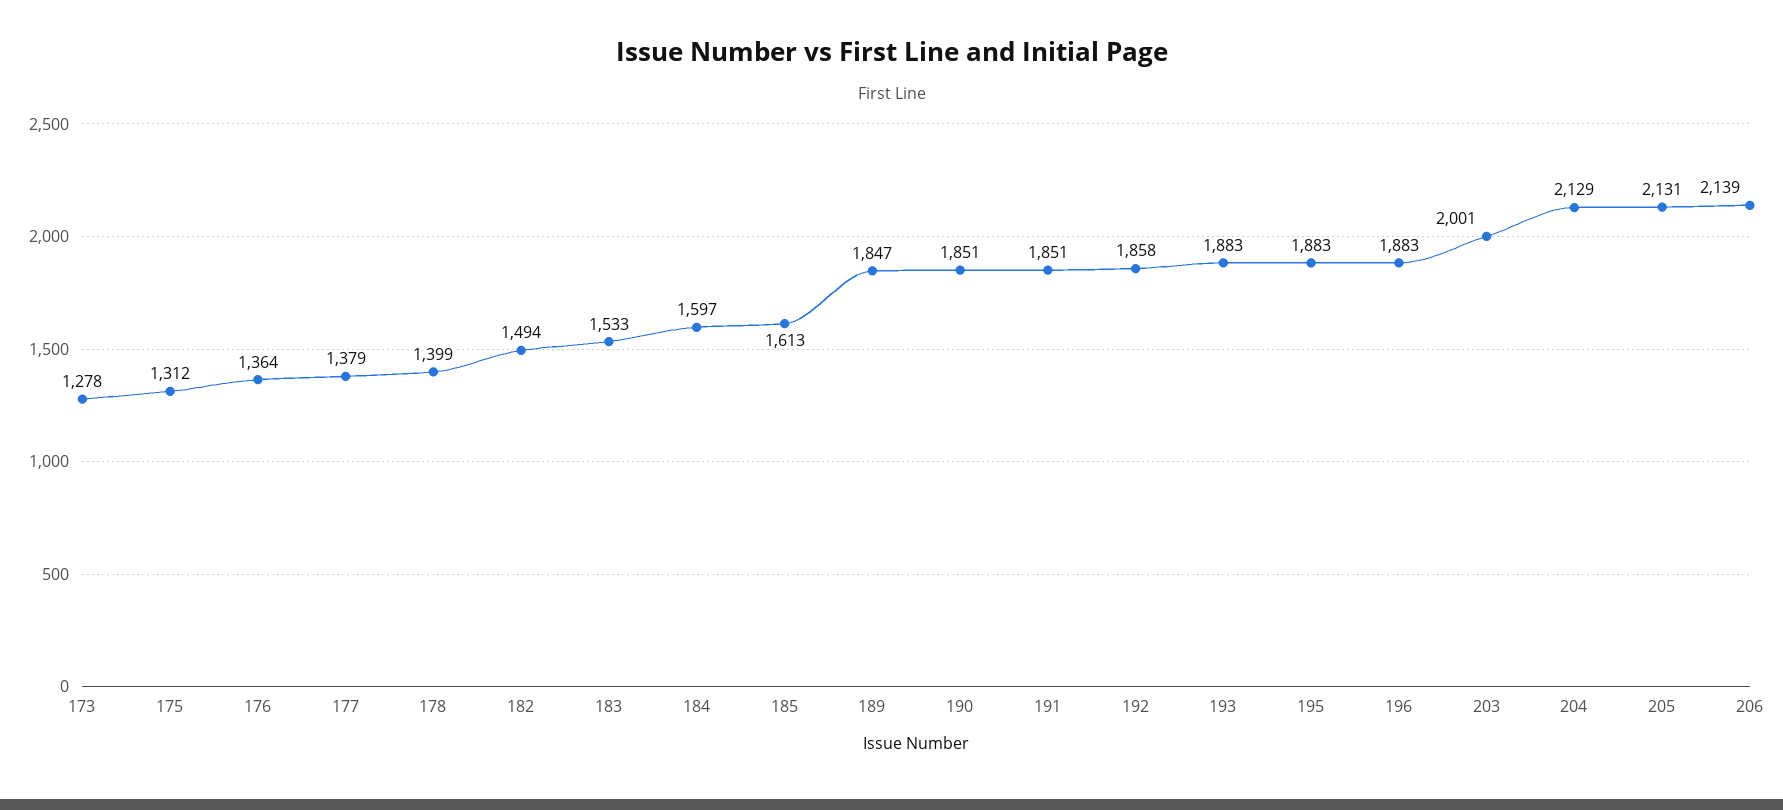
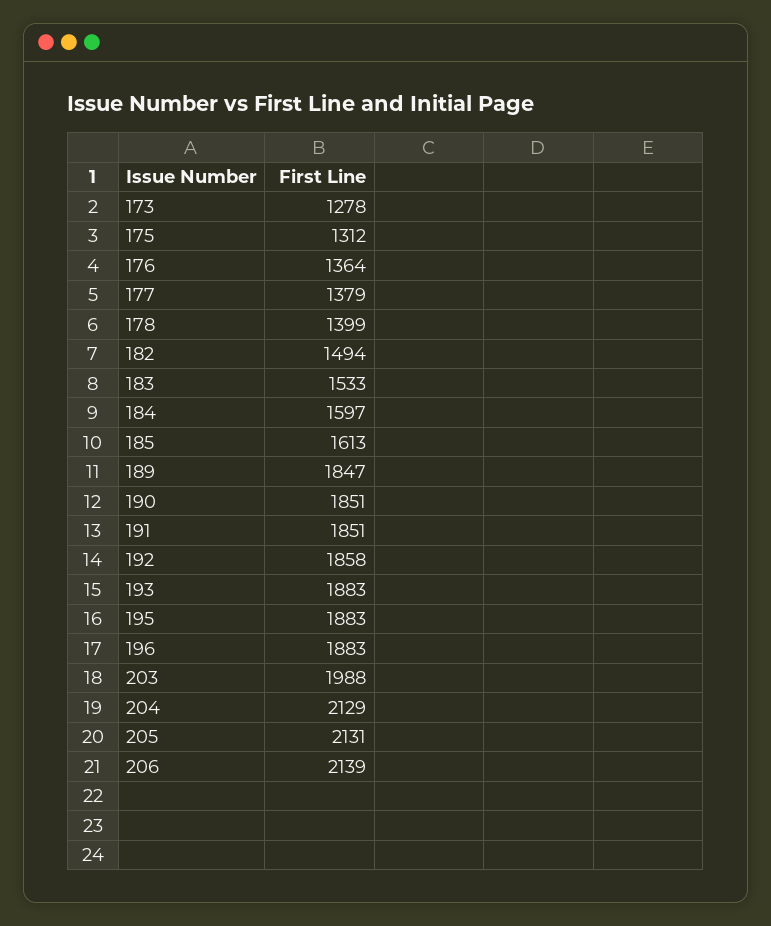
  {
    "173": 1278,
    "175": 1312,
    "176": 1364,
    "177": 1379,
    "178": 1399,
    "182": 1494,
    "183": 1533,
    "184": 1597,
    "185": 1613,
    "189": 1847,
    "190": 1851,
    "191": 1851,
    "192": 1858,
    "193": 1883,
    "195": 1883,
    "196": 1883,
-   "203": 2001,
+   "203": 1988,
    "204": 2129,
    "205": 2131,
    "206": 2139
  }

